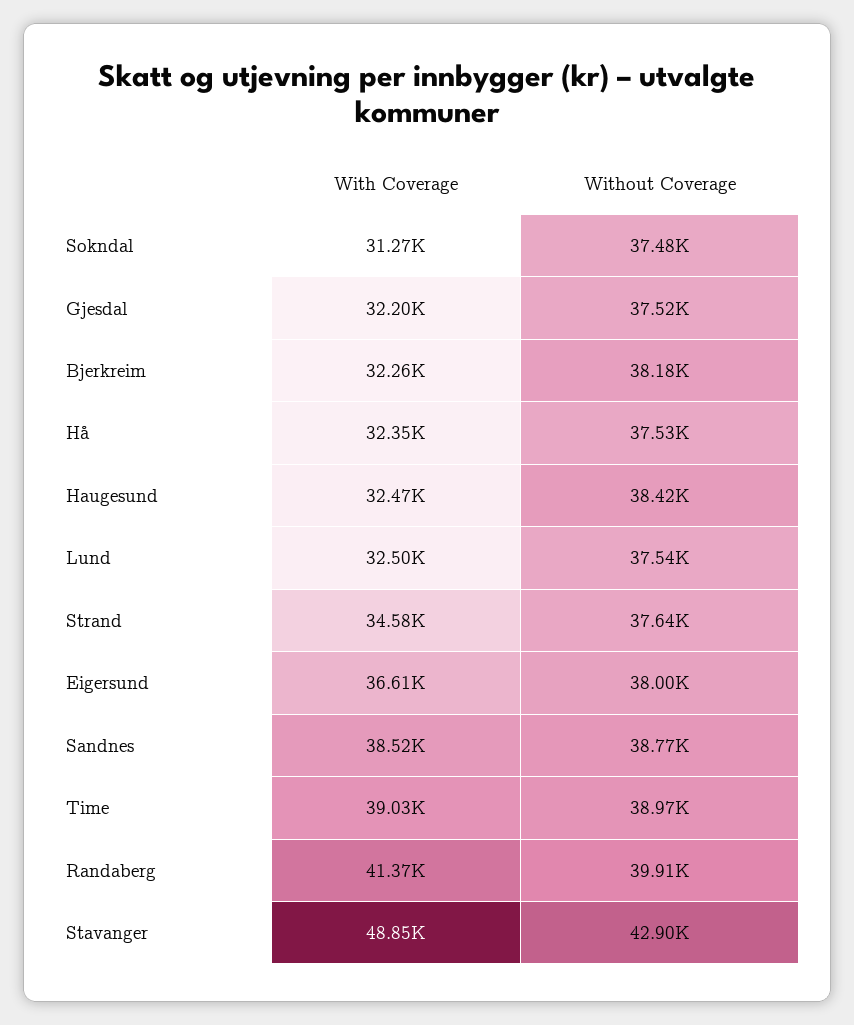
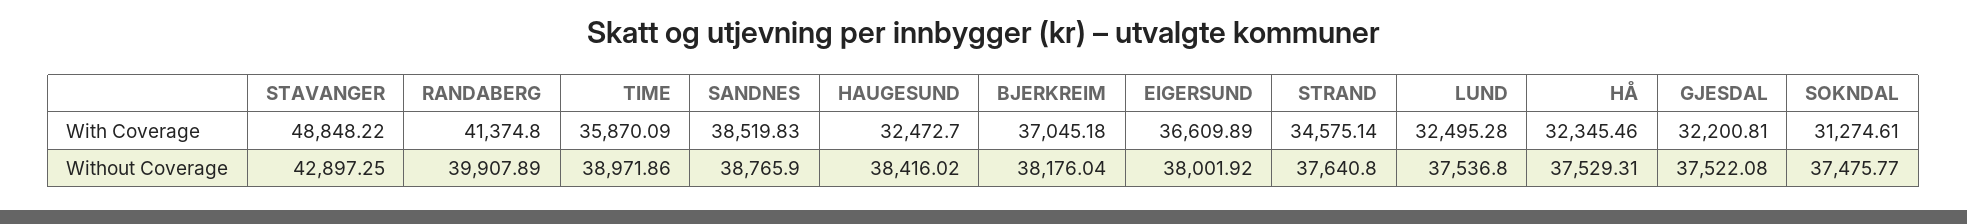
  {
    "With Coverage": {
      "Sokndal": 31274.61,
      "Gjesdal": 32200.81,
-     "Bjerkreim": 32260,
+     "Bjerkreim": 37045.18,
      "Hå": 32345.46,
      "Haugesund": 32472.7,
      "Lund": 32495.28,
      "Strand": 34575.14,
      "Eigersund": 36609.89,
      "Sandnes": 38519.83,
-     "Time": 39030,
+     "Time": 35870.09,
      "Randaberg": 41374.8,
      "Stavanger": 48848.22
    },
    "Without Coverage": {
      "Sokndal": 37475.77,
      "Gjesdal": 37522.08,
      "Bjerkreim": 38176.04,
      "Hå": 37529.31,
      "Haugesund": 38416.02,
      "Lund": 37536.8,
      "Strand": 37640.8,
      "Eigersund": 38001.92,
      "Sandnes": 38765.9,
      "Time": 38971.86,
      "Randaberg": 39907.89,
      "Stavanger": 42897.25
    }
  }

